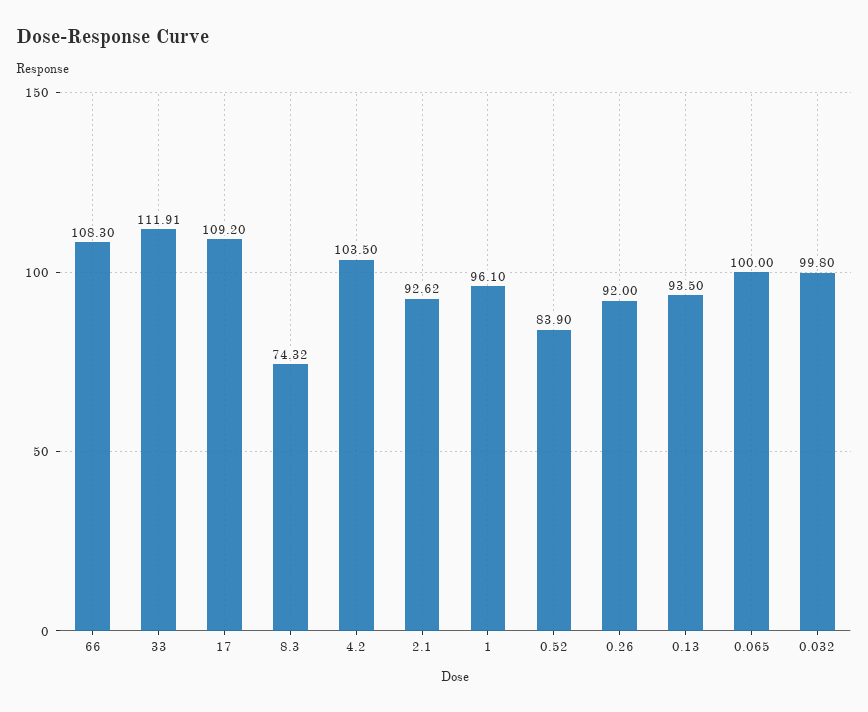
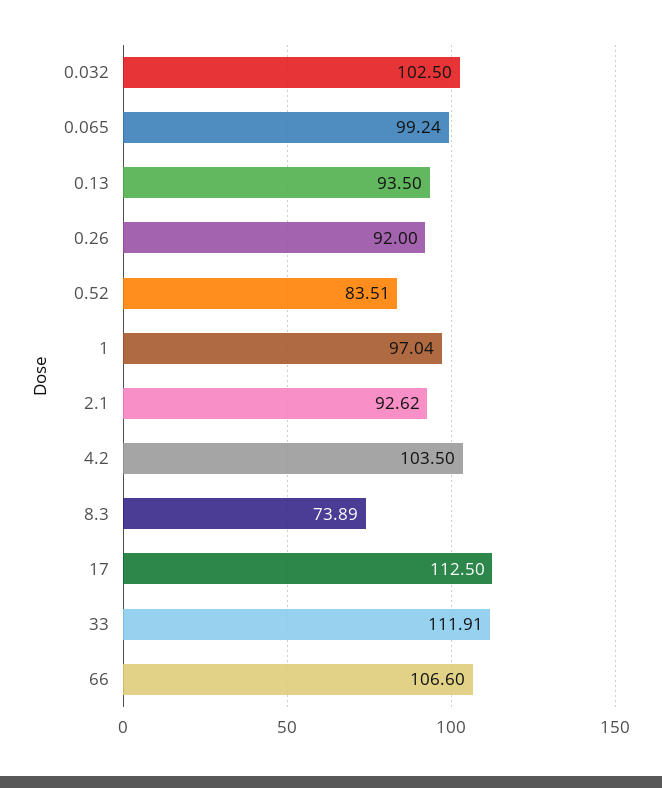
  {
-   "66": 108.3,
+   "66": 106.6,
    "33": 111.91,
-   "17": 109.2,
+   "17": 112.5,
-   "8.3": 74.32,
+   "8.3": 73.89,
    "4.2": 103.5,
    "2.1": 92.62,
-   "1": 96.1,
+   "1": 97.04,
-   "0.52": 83.9,
+   "0.52": 83.51,
    "0.26": 92,
    "0.13": 93.5,
-   "0.065": 100,
+   "0.065": 99.24,
-   "0.032": 99.8
+   "0.032": 102.5
  }

